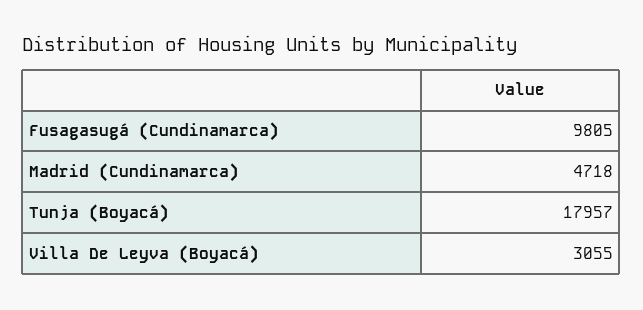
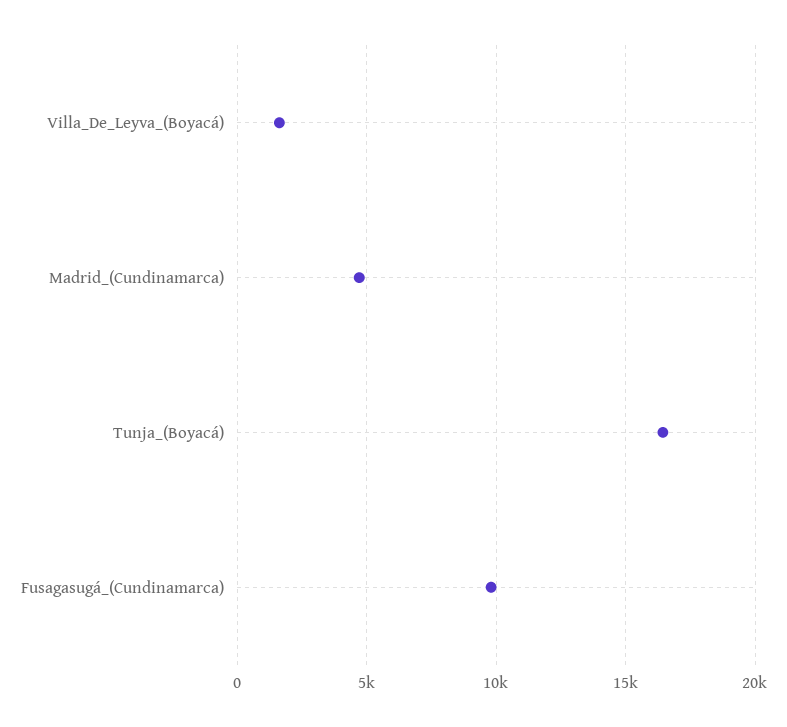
  {
    "Fusagasugá (Cundinamarca)": 9805,
    "Madrid (Cundinamarca)": 4718,
-   "Tunja (Boyacá)": 17957,
+   "Tunja (Boyacá)": 16500,
-   "Villa De Leyva (Boyacá)": 3055
+   "Villa De Leyva (Boyacá)": 1500
  }

